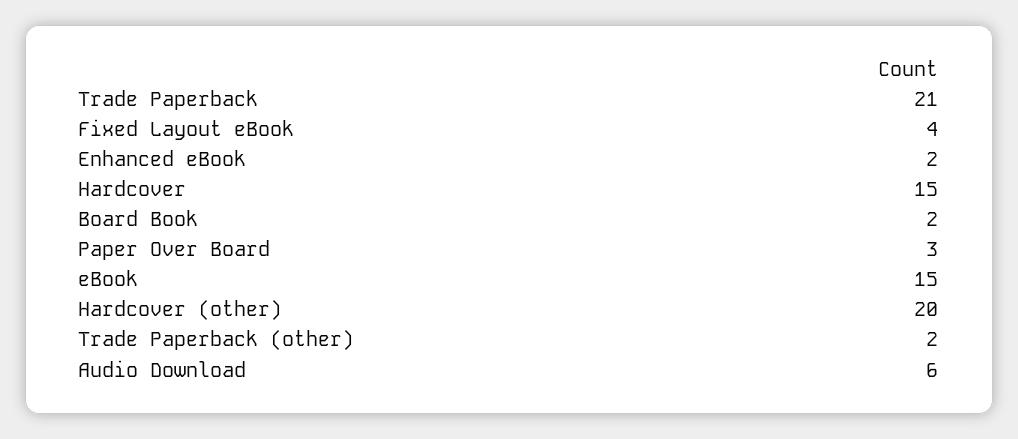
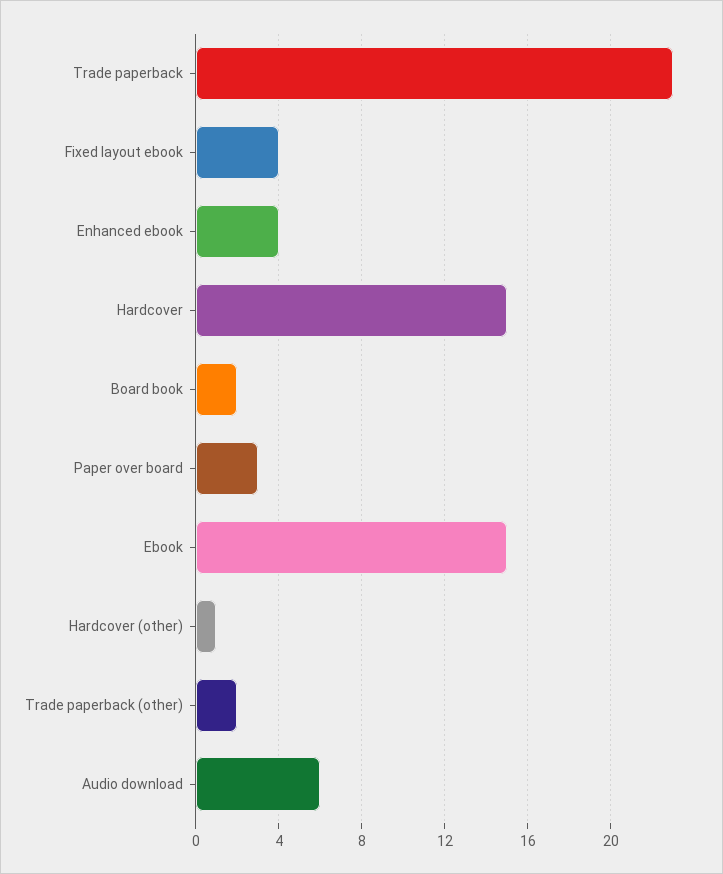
  {
-   "Trade Paperback": 21,
+   "Trade Paperback": 23,
    "Fixed Layout eBook": 4,
-   "Enhanced eBook": 2,
+   "Enhanced eBook": 4,
    "Hardcover": 15,
    "Board Book": 2,
    "Paper Over Board": 3,
    "eBook": 15,
-   "Hardcover (other)": 20,
+   "Hardcover (other)": 1,
    "Trade Paperback (other)": 2,
    "Audio Download": 6
  }

